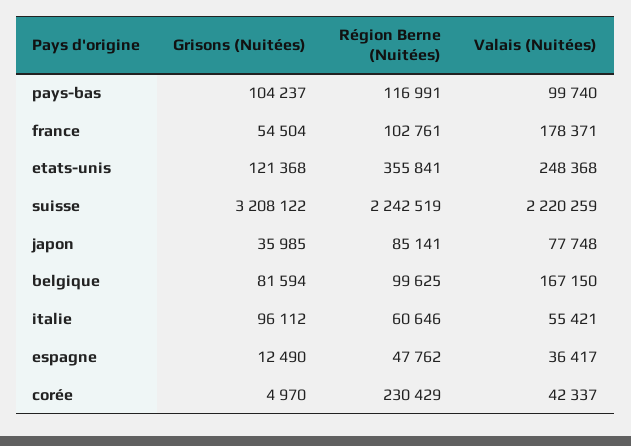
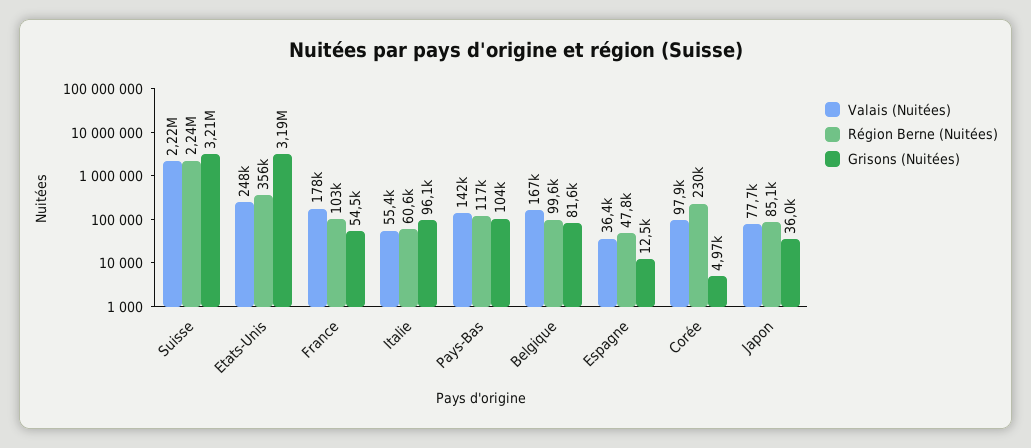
  {
    "Grisons (Nuitées)": {
      "pays-bas": 104237,
      "france": 54504,
-     "etats-unis": 121368,
+     "etats-unis": 3190000,
      "suisse": 3208122,
      "japon": 35985,
      "belgique": 81594,
      "italie": 96112,
      "espagne": 12490,
      "corée": 4970
    },
    "Région Berne (Nuitées)": {
      "pays-bas": 116991,
      "france": 102761,
      "etats-unis": 355841,
      "suisse": 2242519,
      "japon": 85141,
      "belgique": 99625,
      "italie": 60646,
      "espagne": 47762,
      "corée": 230429
    },
    "Valais (Nuitées)": {
-     "pays-bas": 99740,
+     "pays-bas": 142000,
      "france": 178371,
      "etats-unis": 248368,
      "suisse": 2220259,
      "japon": 77748,
      "belgique": 167150,
      "italie": 55421,
      "espagne": 36417,
-     "corée": 42337
+     "corée": 97900
    }
  }

